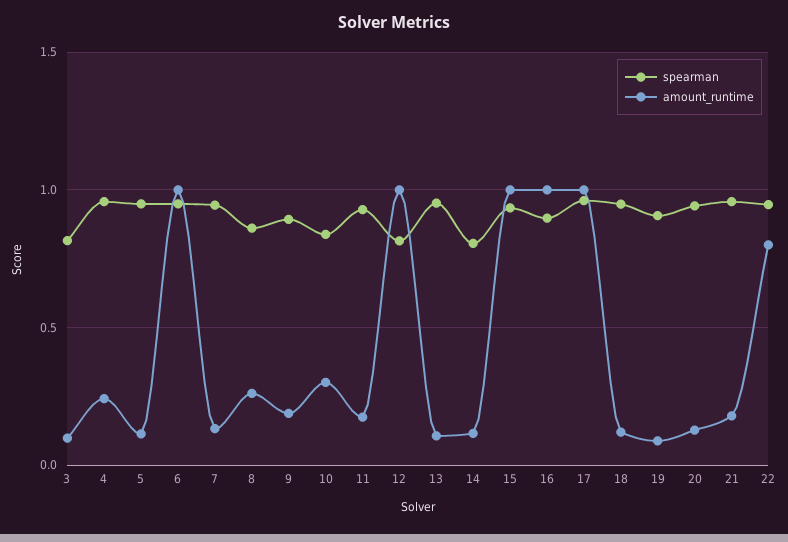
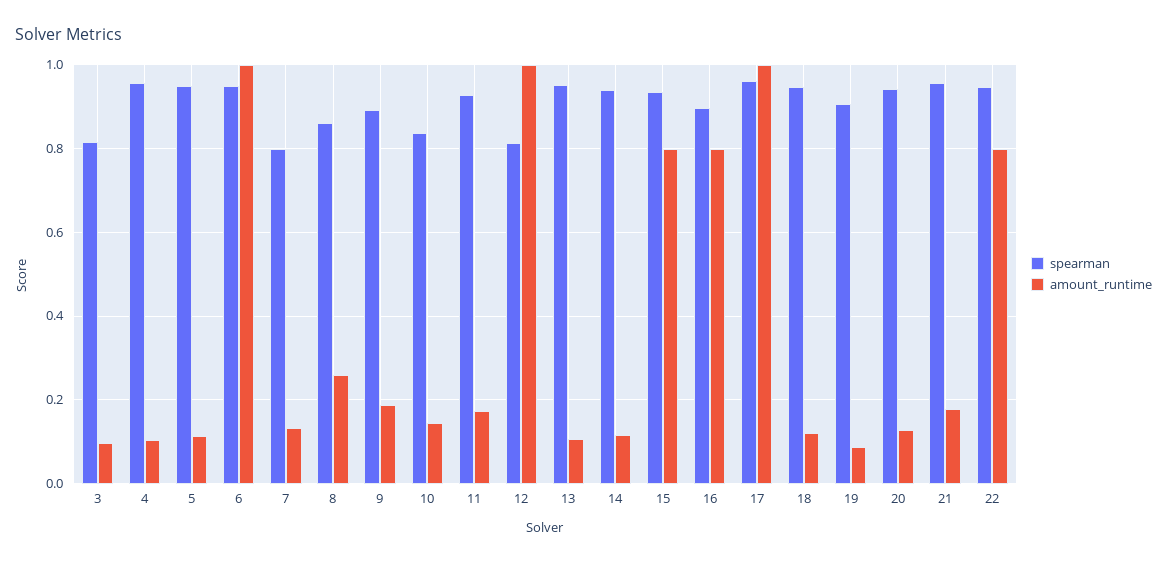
  {
    "spearman": {
      "3": 0.82,
      "4": 0.96,
      "5": 0.94,
      "6": 0.94,
-     "7": 0.95,
+     "7": 0.8,
      "8": 0.86,
      "9": 0.9,
      "10": 0.84,
      "11": 0.92,
      "12": 0.82,
      "13": 0.96,
-     "14": 0.8,
+     "14": 0.94,
      "15": 0.94,
      "16": 0.9,
      "17": 0.96,
      "18": 0.94,
      "19": 0.9,
      "20": 0.94,
      "21": 0.96,
      "22": 0.94
    },
    "amount_runtime": {
      "3": 0.1,
-     "4": 0.25,
+     "4": 0.1,
      "5": 0.12,
      "6": 1,
      "7": 0.14,
      "8": 0.26,
      "9": 0.18,
-     "10": 0.3,
+     "10": 0.14,
      "11": 0.18,
      "12": 1,
      "13": 0.1,
      "14": 0.12,
-     "15": 1,
+     "15": 0.8,
-     "16": 1,
+     "16": 0.8,
      "17": 1,
      "18": 0.12,
      "19": 0.08,
      "20": 0.12,
      "21": 0.18,
      "22": 0.8
    }
  }

